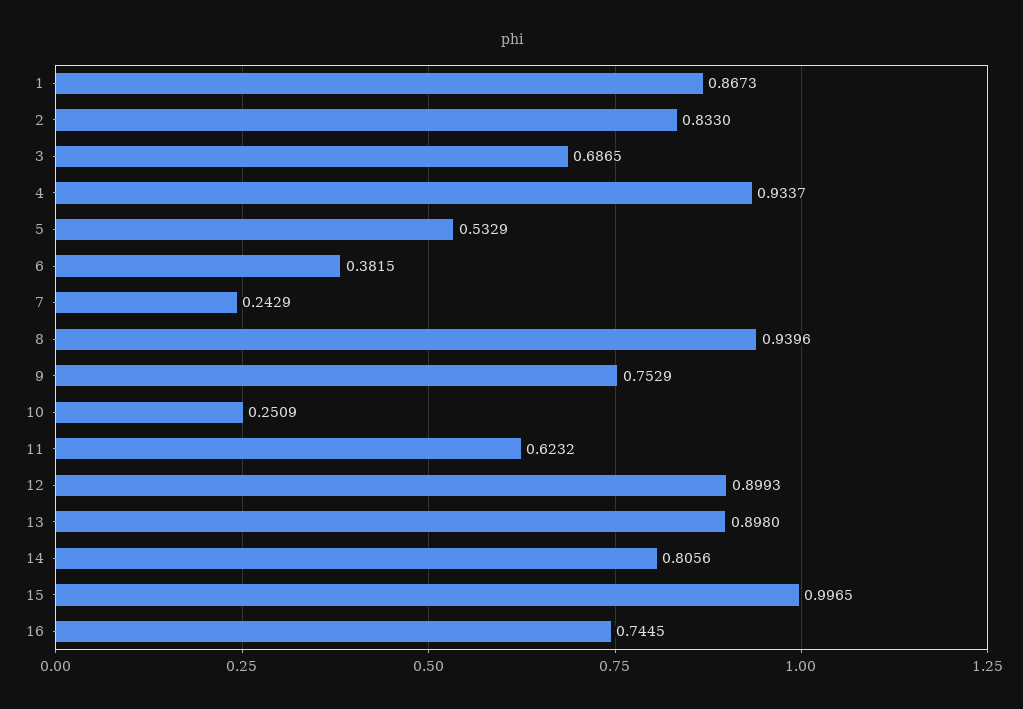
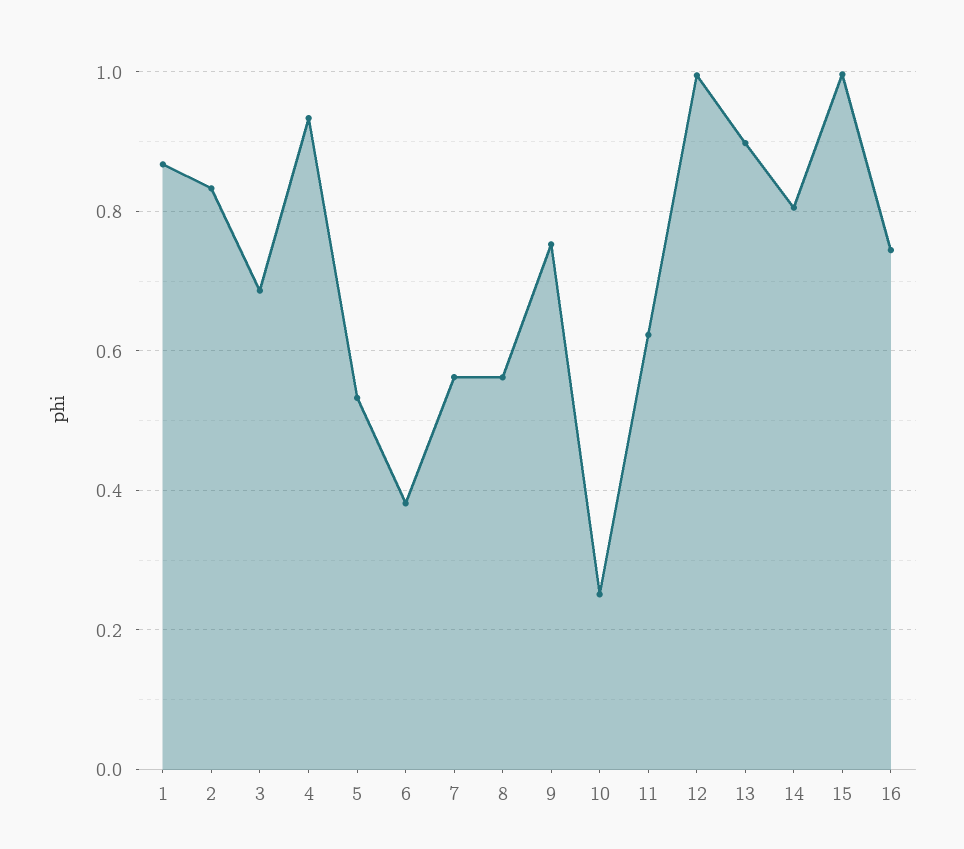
  {
    "1": 0.8673,
    "2": 0.833,
    "3": 0.6865,
    "4": 0.9337,
    "5": 0.5329,
    "6": 0.3815,
-   "7": 0.2429,
+   "7": 0.56,
-   "8": 0.9396,
+   "8": 0.56,
    "9": 0.7529,
    "10": 0.2509,
    "11": 0.6232,
-   "12": 0.8993,
+   "12": 1,
    "13": 0.898,
    "14": 0.8056,
    "15": 0.9965,
    "16": 0.7445
  }

